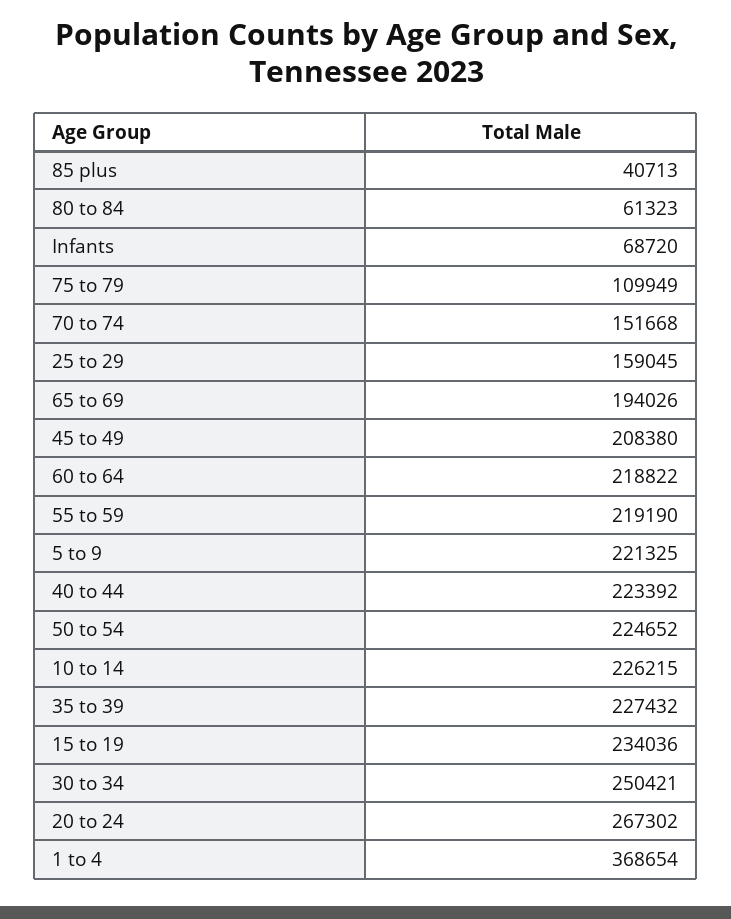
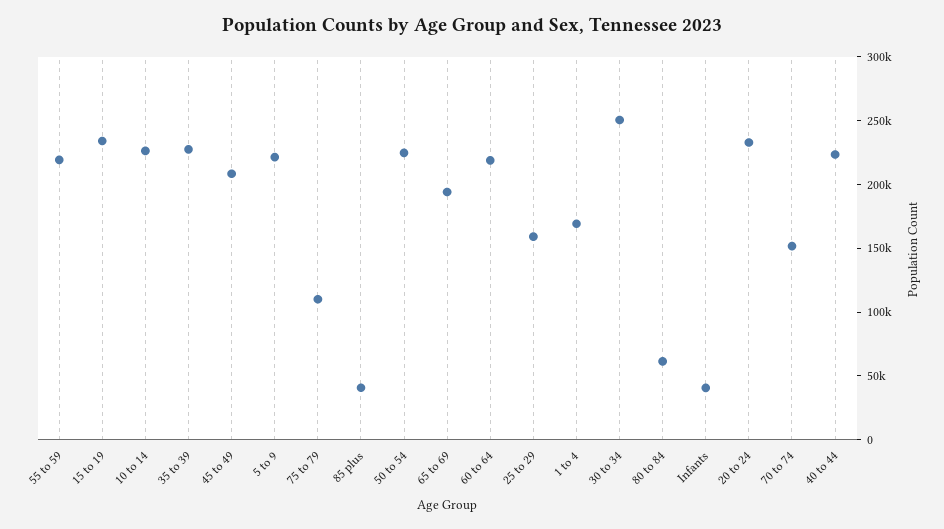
  {
    "85 plus": 40713,
    "80 to 84": 61323,
-   "Infants": 68720,
+   "Infants": 40000,
    "75 to 79": 109949,
    "70 to 74": 151668,
    "25 to 29": 159045,
    "65 to 69": 194026,
    "45 to 49": 208380,
    "60 to 64": 218822,
    "55 to 59": 219190,
    "5 to 9": 221325,
    "40 to 44": 223392,
    "50 to 54": 224652,
    "10 to 14": 226215,
    "35 to 39": 227432,
    "15 to 19": 234036,
    "30 to 34": 250421,
-   "20 to 24": 267302,
+   "20 to 24": 230000,
-   "1 to 4": 368654
+   "1 to 4": 170000
  }

